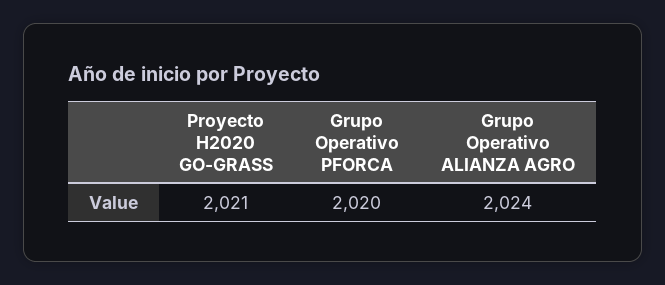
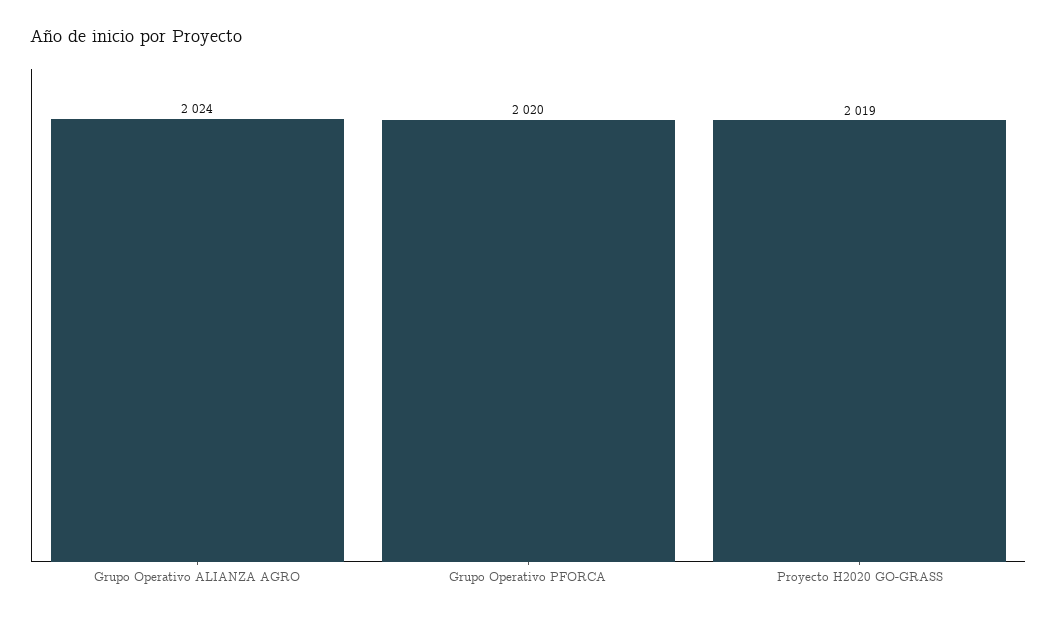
  {
-   "Proyecto H2020 GO-GRASS": 2021,
+   "Proyecto H2020 GO-GRASS": 2019,
    "Grupo Operativo PFORCA": 2020,
    "Grupo Operativo ALIANZA AGRO": 2024
  }

